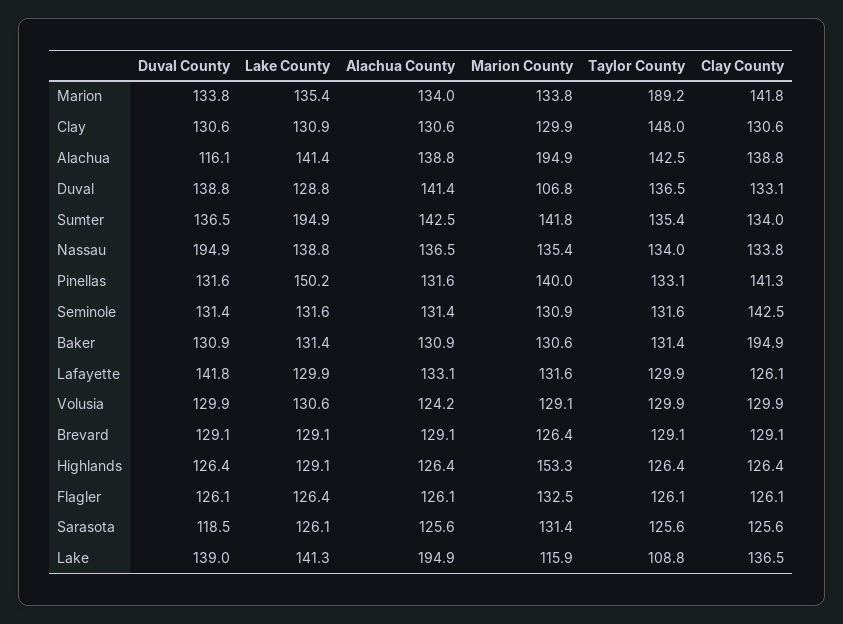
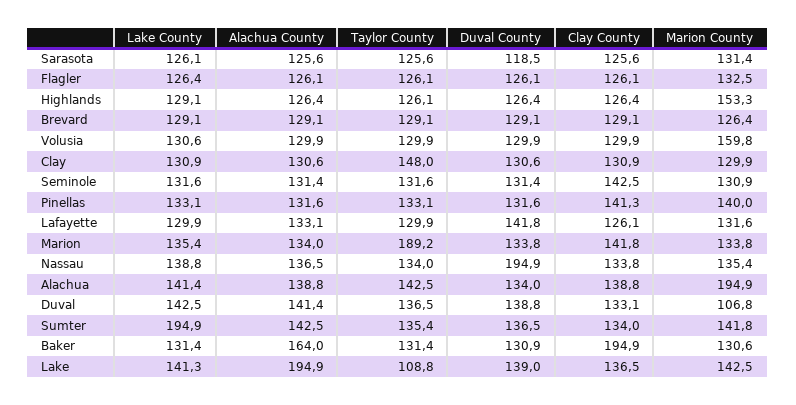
  {
    "Duval County": {
      "Marion": 133.8,
      "Clay": 130.6,
-     "Alachua": 116.1,
+     "Alachua": 134,
      "Duval": 138.8,
      "Sumter": 136.5,
      "Nassau": 194.9,
      "Pinellas": 131.6,
      "Seminole": 131.4,
      "Baker": 130.9,
      "Lafayette": 141.8,
      "Volusia": 129.9,
      "Brevard": 129.1,
      "Highlands": 126.4,
      "Flagler": 126.1,
      "Sarasota": 118.5,
      "Lake": 139
    },
    "Lake County": {
      "Marion": 135.4,
      "Clay": 130.9,
      "Alachua": 141.4,
-     "Duval": 128.8,
+     "Duval": 142.5,
      "Sumter": 194.9,
      "Nassau": 138.8,
-     "Pinellas": 150.2,
+     "Pinellas": 133.1,
      "Seminole": 131.6,
      "Baker": 131.4,
      "Lafayette": 129.9,
      "Volusia": 130.6,
      "Brevard": 129.1,
      "Highlands": 129.1,
      "Flagler": 126.4,
      "Sarasota": 126.1,
      "Lake": 141.3
    },
    "Alachua County": {
      "Marion": 134,
      "Clay": 130.6,
      "Alachua": 138.8,
      "Duval": 141.4,
      "Sumter": 142.5,
      "Nassau": 136.5,
      "Pinellas": 131.6,
      "Seminole": 131.4,
-     "Baker": 130.9,
+     "Baker": 164,
      "Lafayette": 133.1,
-     "Volusia": 124.2,
+     "Volusia": 129.9,
      "Brevard": 129.1,
      "Highlands": 126.4,
      "Flagler": 126.1,
      "Sarasota": 125.6,
      "Lake": 194.9
    },
    "Marion County": {
      "Marion": 133.8,
      "Clay": 129.9,
      "Alachua": 194.9,
      "Duval": 106.8,
      "Sumter": 141.8,
      "Nassau": 135.4,
      "Pinellas": 140,
      "Seminole": 130.9,
      "Baker": 130.6,
      "Lafayette": 131.6,
-     "Volusia": 129.1,
+     "Volusia": 159.8,
      "Brevard": 126.4,
      "Highlands": 153.3,
      "Flagler": 132.5,
      "Sarasota": 131.4,
-     "Lake": 115.9
+     "Lake": 142.5
    },
    "Taylor County": {
      "Marion": 189.2,
      "Clay": 148,
      "Alachua": 142.5,
      "Duval": 136.5,
      "Sumter": 135.4,
      "Nassau": 134,
      "Pinellas": 133.1,
      "Seminole": 131.6,
      "Baker": 131.4,
      "Lafayette": 129.9,
      "Volusia": 129.9,
      "Brevard": 129.1,
-     "Highlands": 126.4,
+     "Highlands": 126.1,
      "Flagler": 126.1,
      "Sarasota": 125.6,
      "Lake": 108.8
    },
    "Clay County": {
      "Marion": 141.8,
-     "Clay": 130.6,
+     "Clay": 130.9,
      "Alachua": 138.8,
      "Duval": 133.1,
      "Sumter": 134,
      "Nassau": 133.8,
      "Pinellas": 141.3,
      "Seminole": 142.5,
      "Baker": 194.9,
      "Lafayette": 126.1,
      "Volusia": 129.9,
      "Brevard": 129.1,
      "Highlands": 126.4,
      "Flagler": 126.1,
      "Sarasota": 125.6,
      "Lake": 136.5
    }
  }

